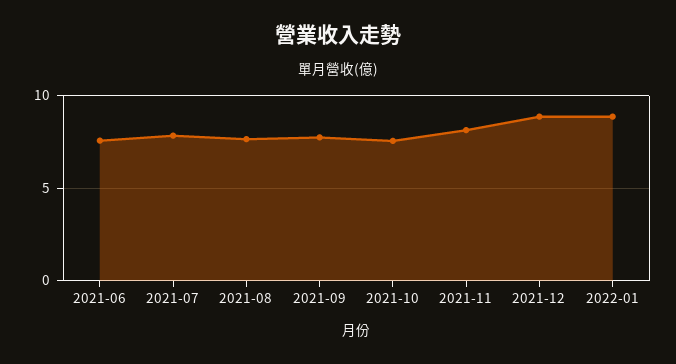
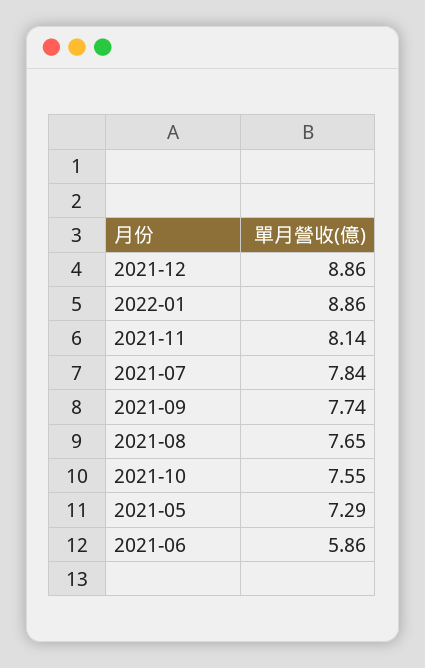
  {
-   "2021-06": 7.5,
+   "2021-06": 5.86,
    "2021-07": 7.84,
    "2021-08": 7.65,
    "2021-09": 7.74,
    "2021-10": 7.55,
    "2021-11": 8.14,
    "2021-12": 8.86,
-   "2022-01": 8.86
+   "2022-01": 8.86,
+   "2021-05": 7.29
  }

